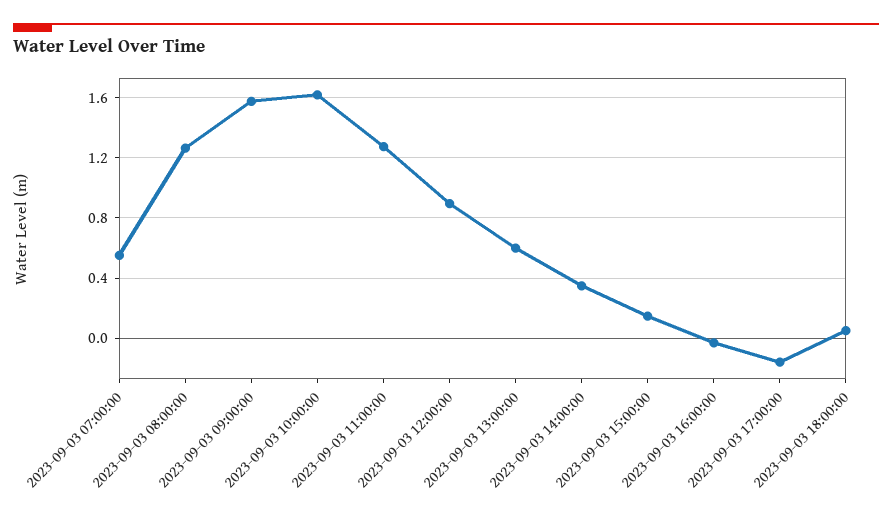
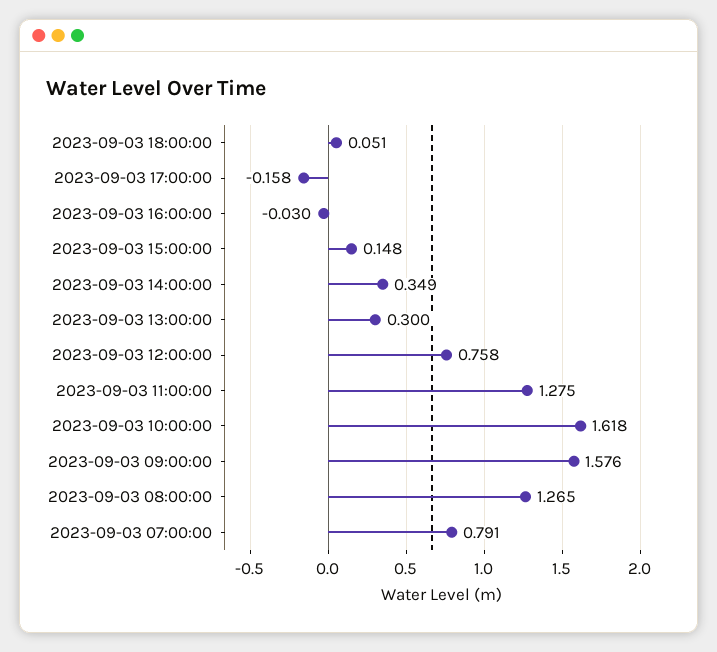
  {
-   "2023-09-03 07:00:00": 0.55,
+   "2023-09-03 07:00:00": 0.791,
    "2023-09-03 08:00:00": 1.265,
    "2023-09-03 09:00:00": 1.576,
    "2023-09-03 10:00:00": 1.618,
    "2023-09-03 11:00:00": 1.275,
-   "2023-09-03 12:00:00": 0.9,
+   "2023-09-03 12:00:00": 0.758,
-   "2023-09-03 13:00:00": 0.6,
+   "2023-09-03 13:00:00": 0.3,
    "2023-09-03 14:00:00": 0.349,
    "2023-09-03 15:00:00": 0.148,
    "2023-09-03 16:00:00": -0.03,
    "2023-09-03 17:00:00": -0.158,
    "2023-09-03 18:00:00": 0.051
  }

